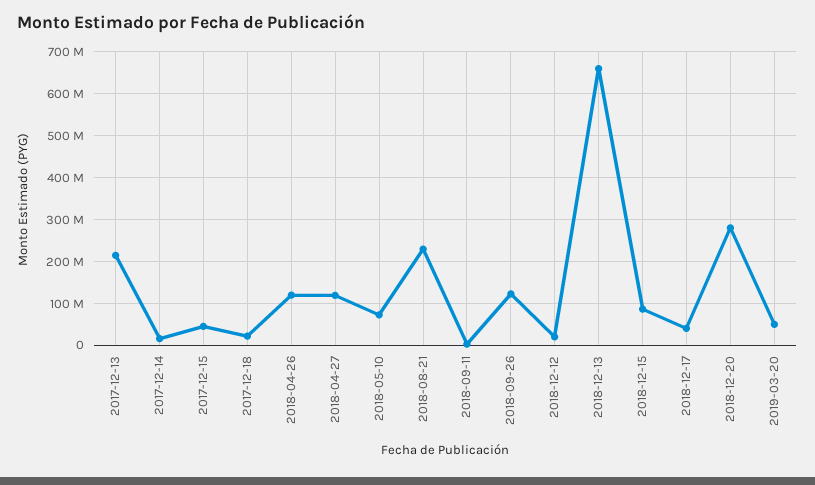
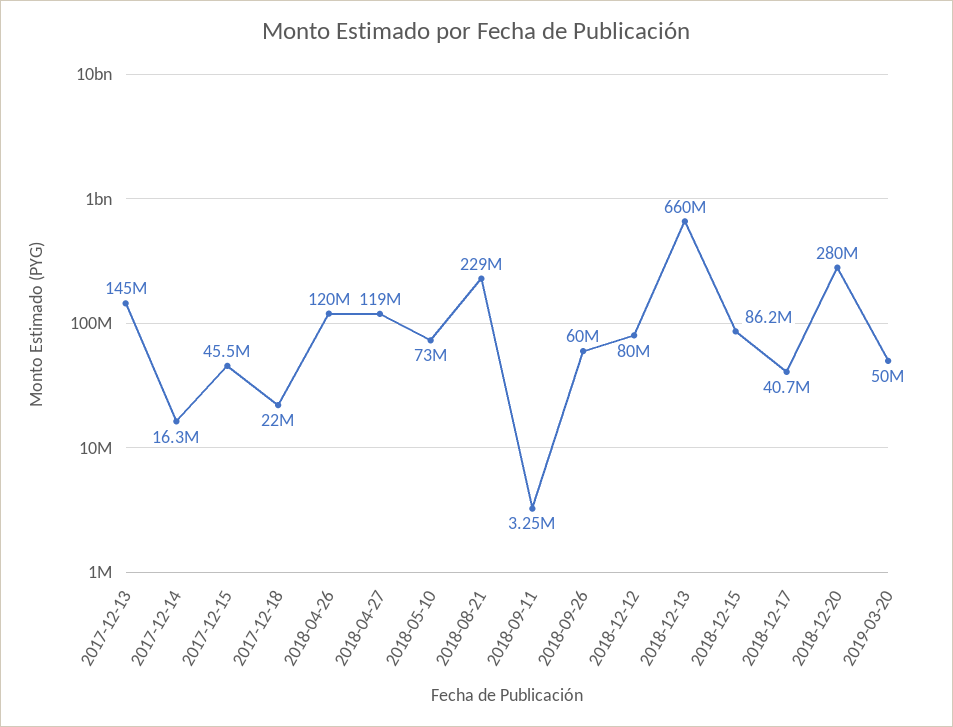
  {
-   "2017-12-13": 220000000,
+   "2017-12-13": 145000000,
    "2017-12-14": 16300000,
    "2017-12-15": 45500000,
    "2017-12-18": 22000000,
    "2018-04-26": 120000000,
    "2018-04-27": 119000000,
    "2018-05-10": 73000000,
    "2018-08-21": 229000000,
    "2018-09-11": 3250000,
-   "2018-09-26": 120000000,
+   "2018-09-26": 60000000,
-   "2018-12-12": 20000000,
+   "2018-12-12": 80000000,
    "2018-12-13": 660000000,
    "2018-12-15": 86200000,
    "2018-12-17": 40700000,
    "2018-12-20": 280000000,
    "2019-03-20": 50000000
  }

